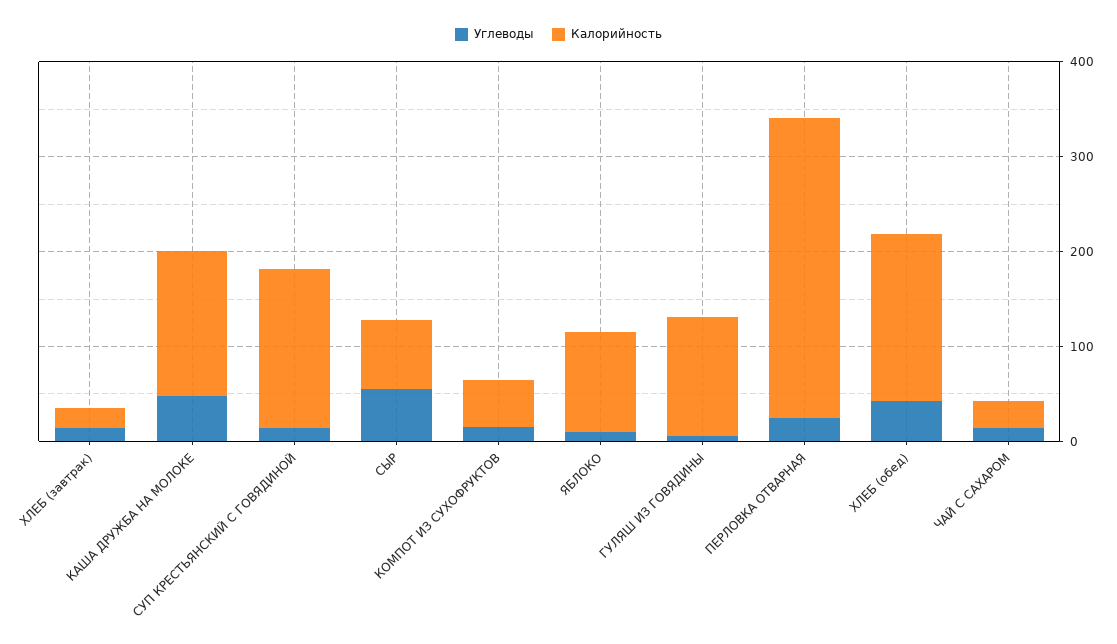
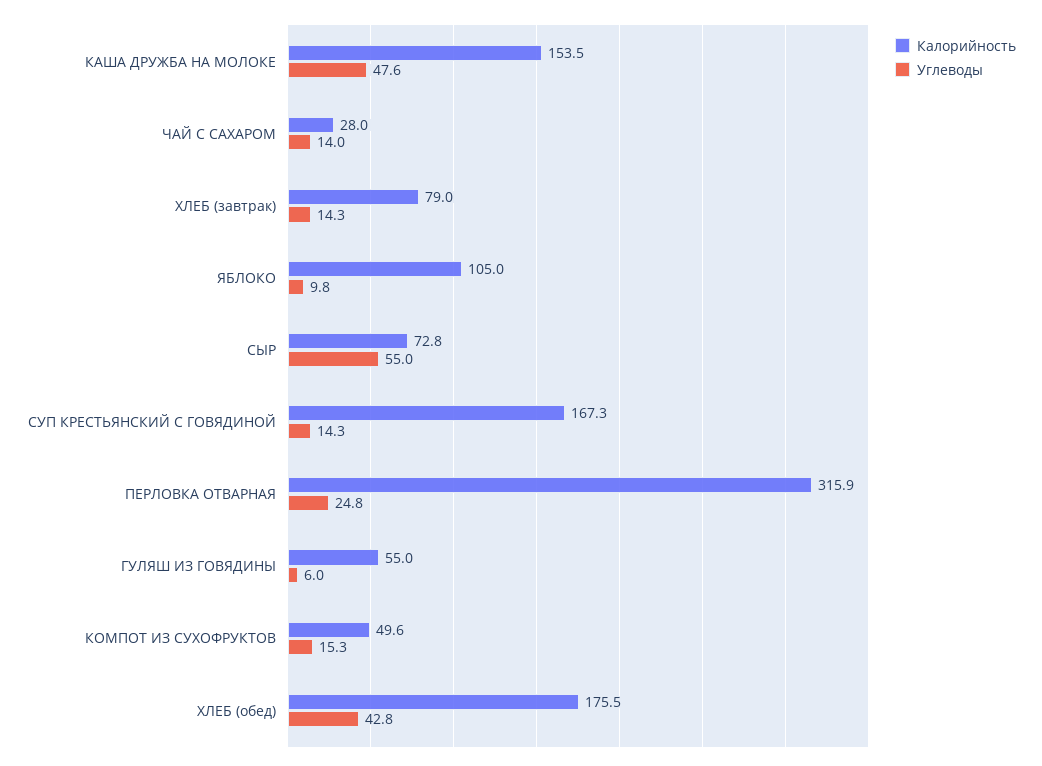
  {
    "Углеводы": {
      "ХЛЕБ (завтрак)": 14.3,
      "КАША ДРУЖБА НА МОЛОКЕ": 47.6,
      "СУП КРЕСТЬЯНСКИЙ С ГОВЯДИНОЙ": 14.3,
      "СЫР": 55,
      "КОМПОТ ИЗ СУХОФРУКТОВ": 15.3,
      "ЯБЛОКО": 9.8,
      "ГУЛЯШ ИЗ ГОВЯДИНЫ": 6,
      "ПЕРЛОВКА ОТВАРНАЯ": 24.8,
      "ХЛЕБ (обед)": 42.8,
      "ЧАЙ С САХАРОМ": 14
    },
    "Калорийность": {
-     "ХЛЕБ (завтрак)": 20,
+     "ХЛЕБ (завтрак)": 79,
      "КАША ДРУЖБА НА МОЛОКЕ": 153.5,
      "СУП КРЕСТЬЯНСКИЙ С ГОВЯДИНОЙ": 167.3,
      "СЫР": 72.8,
      "КОМПОТ ИЗ СУХОФРУКТОВ": 49.6,
      "ЯБЛОКО": 105,
-     "ГУЛЯШ ИЗ ГОВЯДИНЫ": 120,
+     "ГУЛЯШ ИЗ ГОВЯДИНЫ": 55,
      "ПЕРЛОВКА ОТВАРНАЯ": 315.9,
      "ХЛЕБ (обед)": 175.5,
      "ЧАЙ С САХАРОМ": 28
    }
  }

